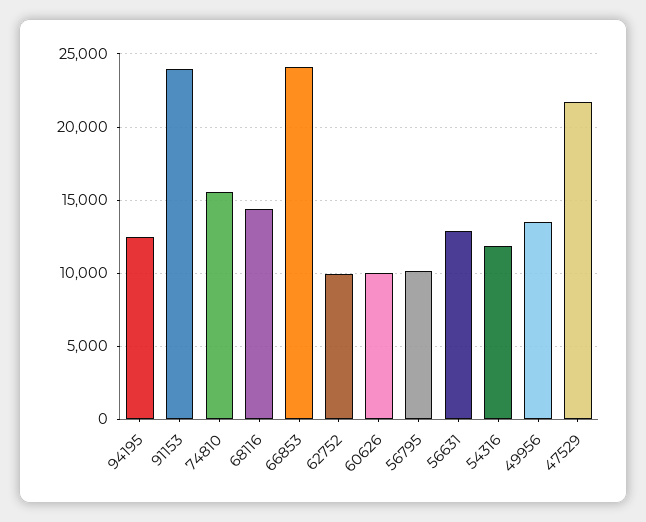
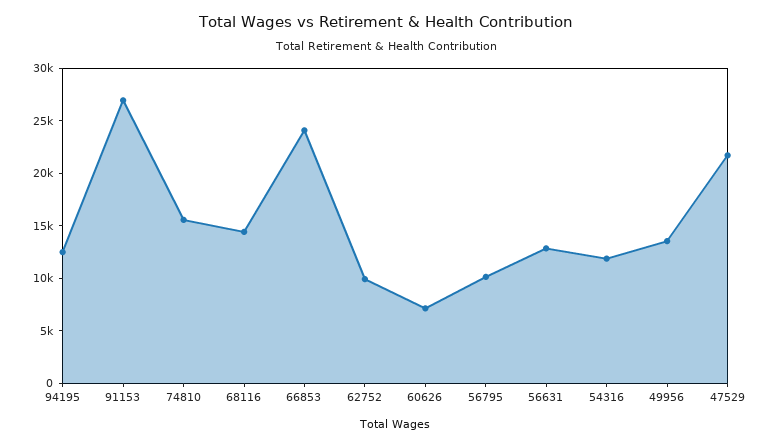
  {
    "94195": 12500,
-   "91153": 24000,
+   "91153": 27000,
    "74810": 15500,
    "68116": 14500,
    "66853": 24000,
    "62752": 10000,
-   "60626": 10000,
+   "60626": 7000,
    "56795": 10000,
    "56631": 13000,
    "54316": 12000,
    "49956": 13500,
    "47529": 21500
  }

